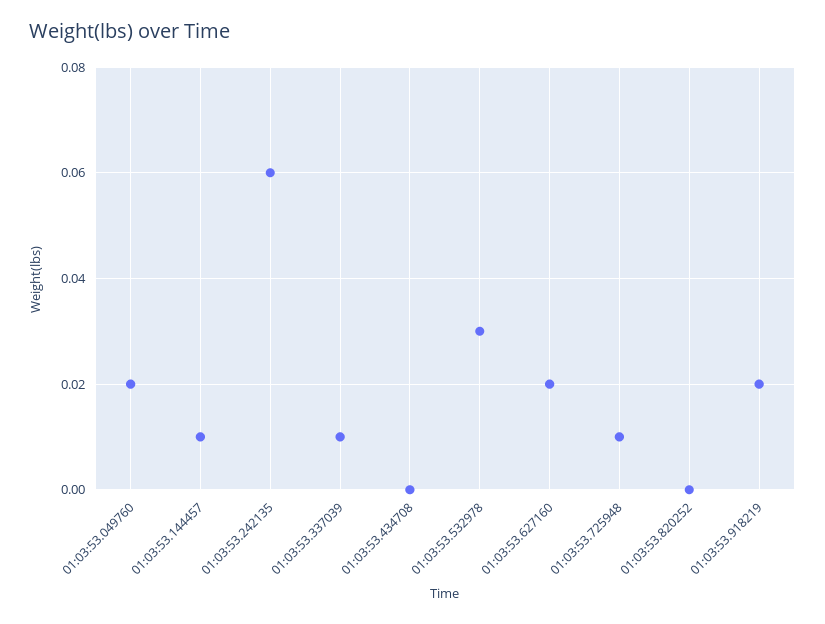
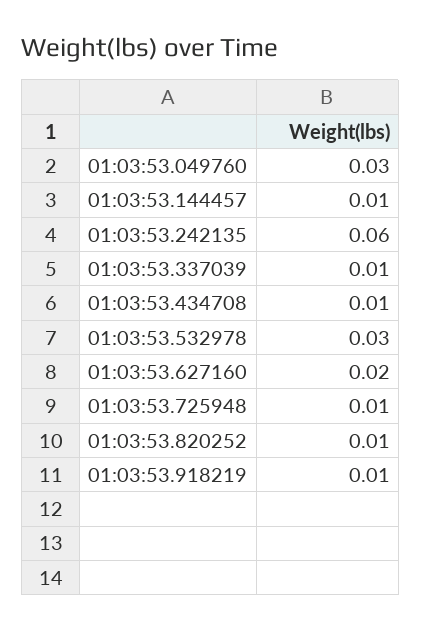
  {
-   "01:03:53.049760": 0.02,
+   "01:03:53.049760": 0.03,
    "01:03:53.144457": 0.01,
    "01:03:53.242135": 0.06,
    "01:03:53.337039": 0.01,
-   "01:03:53.434708": 0,
+   "01:03:53.434708": 0.01,
    "01:03:53.532978": 0.03,
    "01:03:53.627160": 0.02,
    "01:03:53.725948": 0.01,
-   "01:03:53.820252": 0,
+   "01:03:53.820252": 0.01,
-   "01:03:53.918219": 0.02
+   "01:03:53.918219": 0.01
  }

